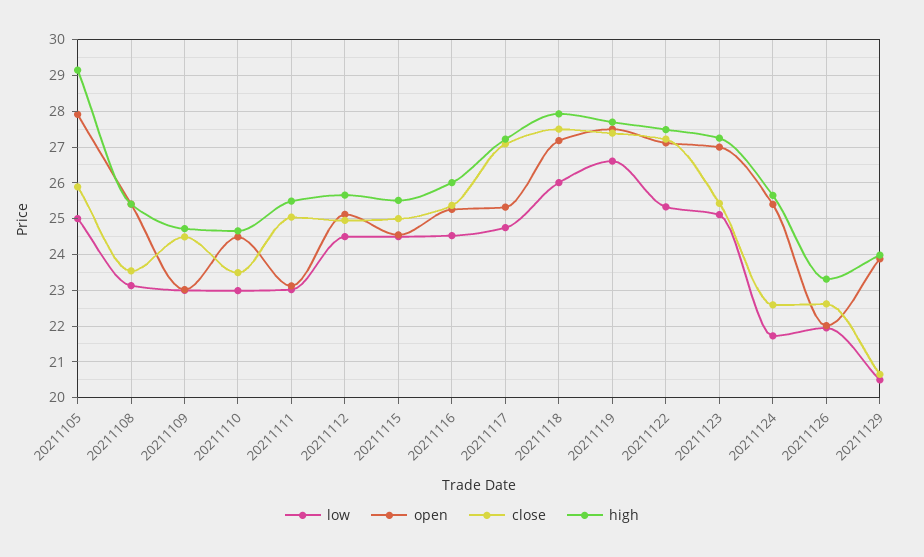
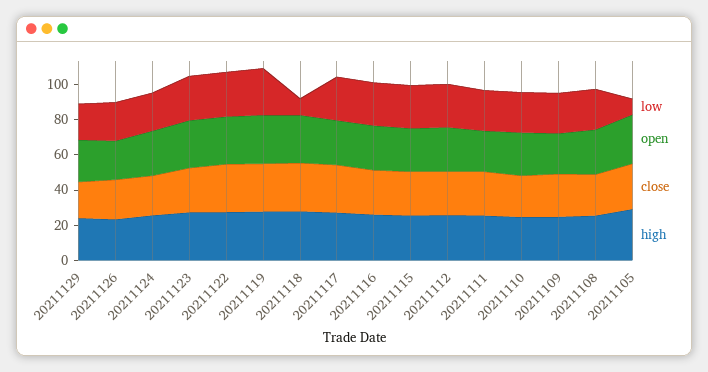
  {
    "low": {
-     "20211105": 25,
+     "20211105": 10,
      "20211108": 23.2,
      "20211109": 23,
      "20211110": 23,
      "20211111": 23,
      "20211112": 24.6,
      "20211115": 24.6,
      "20211116": 24.6,
      "20211117": 24.8,
-     "20211118": 26,
+     "20211118": 10,
      "20211119": 26.6,
      "20211122": 25.4,
      "20211123": 25.2,
      "20211124": 21.8,
      "20211126": 22,
      "20211129": 20.6
    },
    "open": {
      "20211105": 28,
      "20211108": 25.4,
      "20211109": 23,
      "20211110": 24.4,
      "20211111": 23.2,
      "20211112": 25.2,
      "20211115": 24.6,
      "20211116": 25.2,
      "20211117": 25.4,
      "20211118": 27.2,
      "20211119": 27.6,
      "20211122": 27.2,
      "20211123": 27,
      "20211124": 25.4,
      "20211126": 22,
      "20211129": 23.8
    },
    "close": {
      "20211105": 25.8,
      "20211108": 23.6,
      "20211109": 24.4,
      "20211110": 23.4,
      "20211111": 25,
      "20211112": 25,
      "20211115": 25,
      "20211116": 25.4,
      "20211117": 27,
      "20211118": 27.6,
      "20211119": 27.4,
      "20211122": 27.2,
      "20211123": 25.4,
      "20211124": 22.6,
      "20211126": 22.6,
      "20211129": 20.6
    },
    "high": {
      "20211105": 29.2,
      "20211108": 25.4,
      "20211109": 24.8,
      "20211110": 24.6,
      "20211111": 25.4,
      "20211112": 25.6,
      "20211115": 25.6,
      "20211116": 26,
      "20211117": 27.2,
      "20211118": 28,
      "20211119": 27.8,
      "20211122": 27.4,
      "20211123": 27.2,
      "20211124": 25.6,
      "20211126": 23.4,
      "20211129": 24
    }
  }

